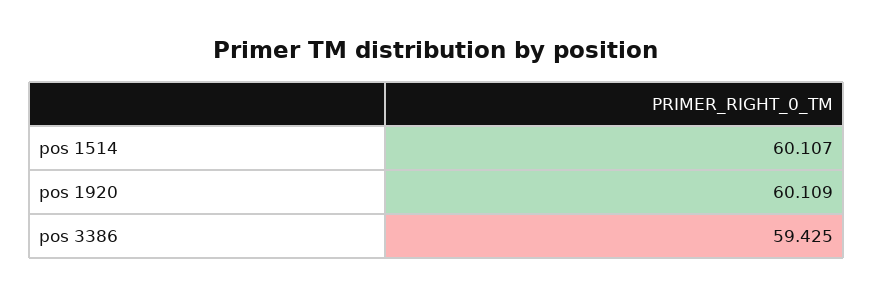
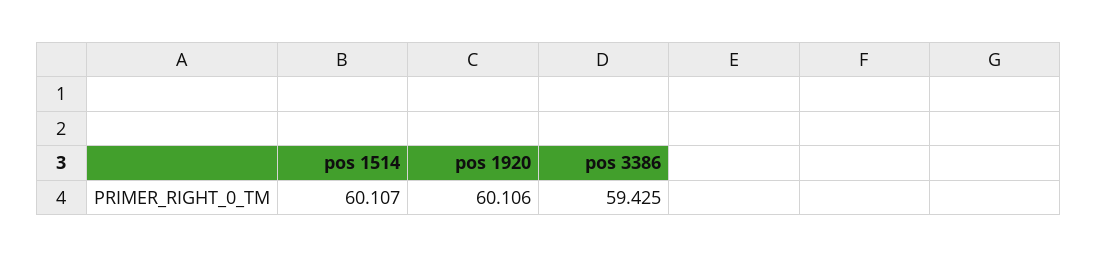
  {
    "pos 1514": 60.107,
-   "pos 1920": 60.109,
+   "pos 1920": 60.106,
    "pos 3386": 59.425
  }

